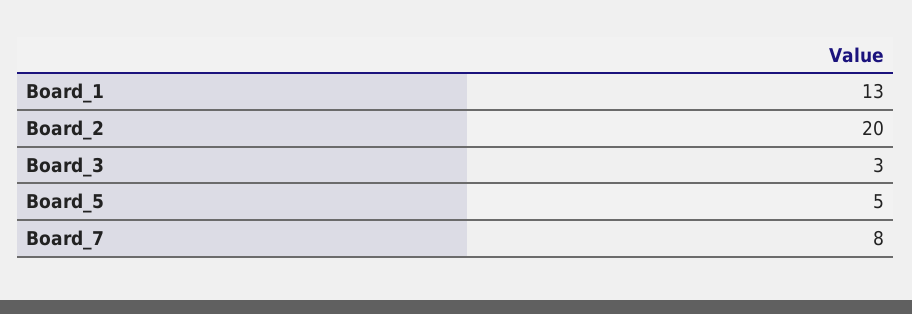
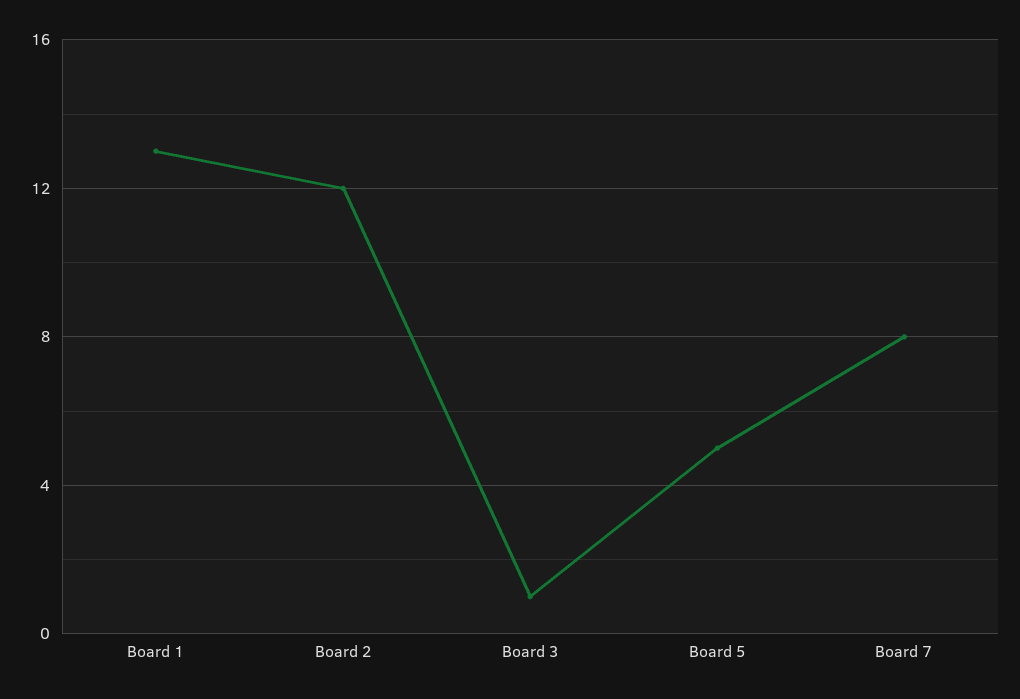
  {
    "Board_1": 13,
-   "Board_2": 20,
+   "Board_2": 12,
-   "Board_3": 3,
+   "Board_3": 1,
    "Board_5": 5,
    "Board_7": 8
  }

